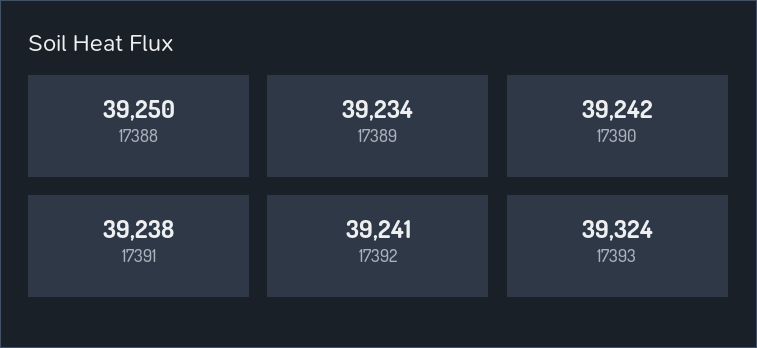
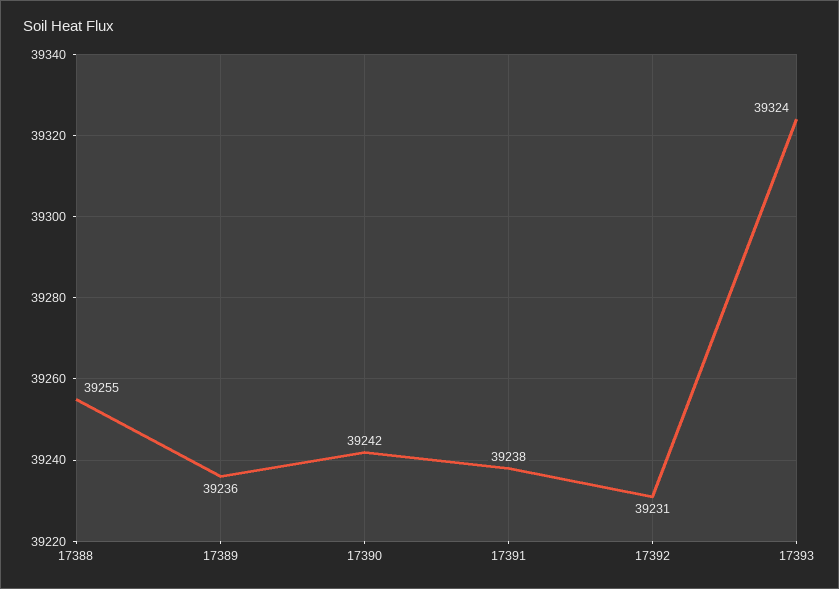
  {
-   "17388": 39250,
+   "17388": 39255,
-   "17389": 39234,
+   "17389": 39236,
    "17390": 39242,
    "17391": 39238,
-   "17392": 39241,
+   "17392": 39231,
    "17393": 39324
  }

